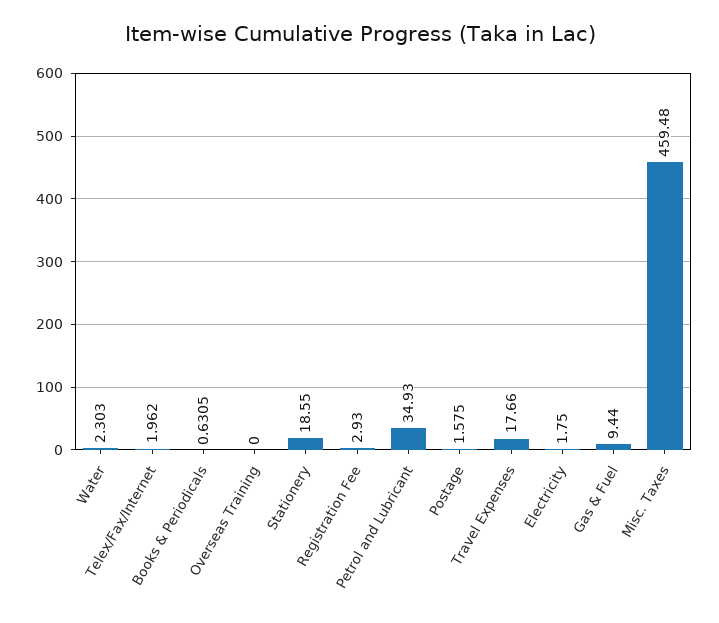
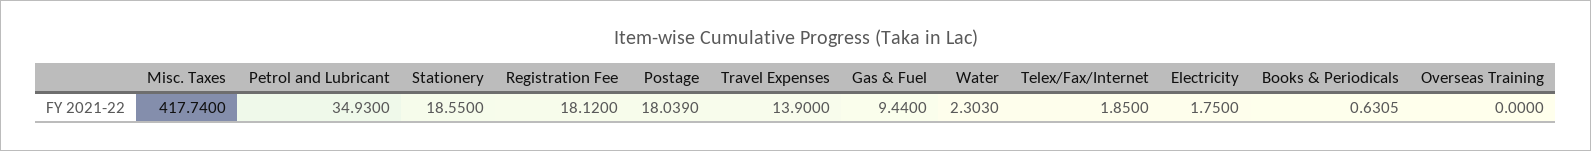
  {
    "Water": 2.303,
-   "Telex/Fax/Internet": 1.962,
+   "Telex/Fax/Internet": 1.85,
    "Books & Periodicals": 0.6305,
    "Overseas Training": 0,
    "Stationery": 18.55,
-   "Registration Fee": 2.93,
+   "Registration Fee": 18.12,
    "Petrol and Lubricant": 34.93,
-   "Postage": 1.575,
+   "Postage": 18.039,
-   "Travel Expenses": 17.66,
+   "Travel Expenses": 13.9,
    "Electricity": 1.75,
    "Gas & Fuel": 9.44,
-   "Misc. Taxes": 459.48
+   "Misc. Taxes": 417.74
  }

